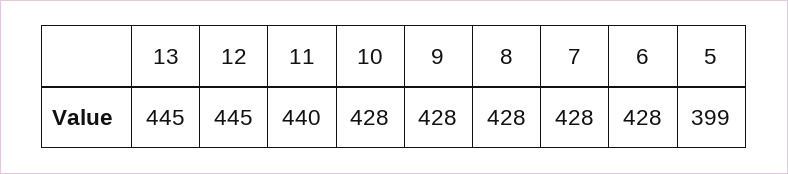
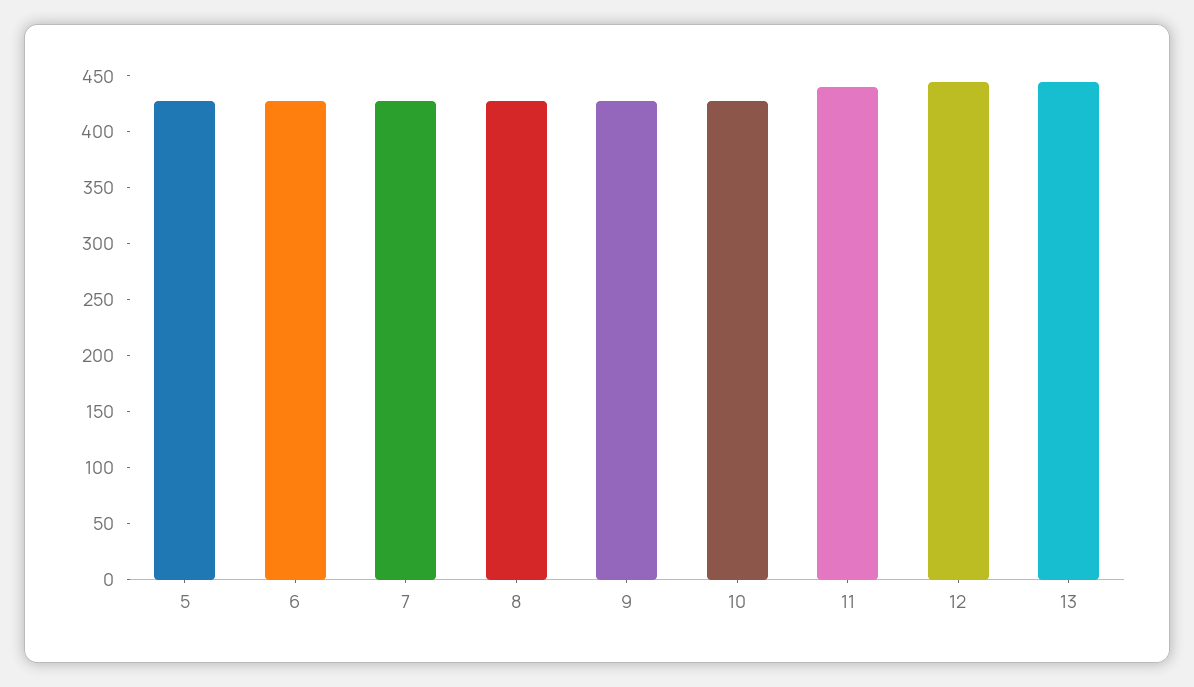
  {
    "13": 445,
    "12": 445,
    "11": 440,
    "10": 428,
    "9": 428,
    "8": 428,
    "7": 428,
    "6": 428,
-   "5": 399
+   "5": 430
  }

